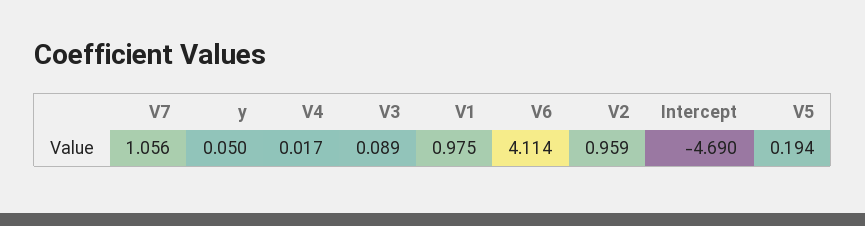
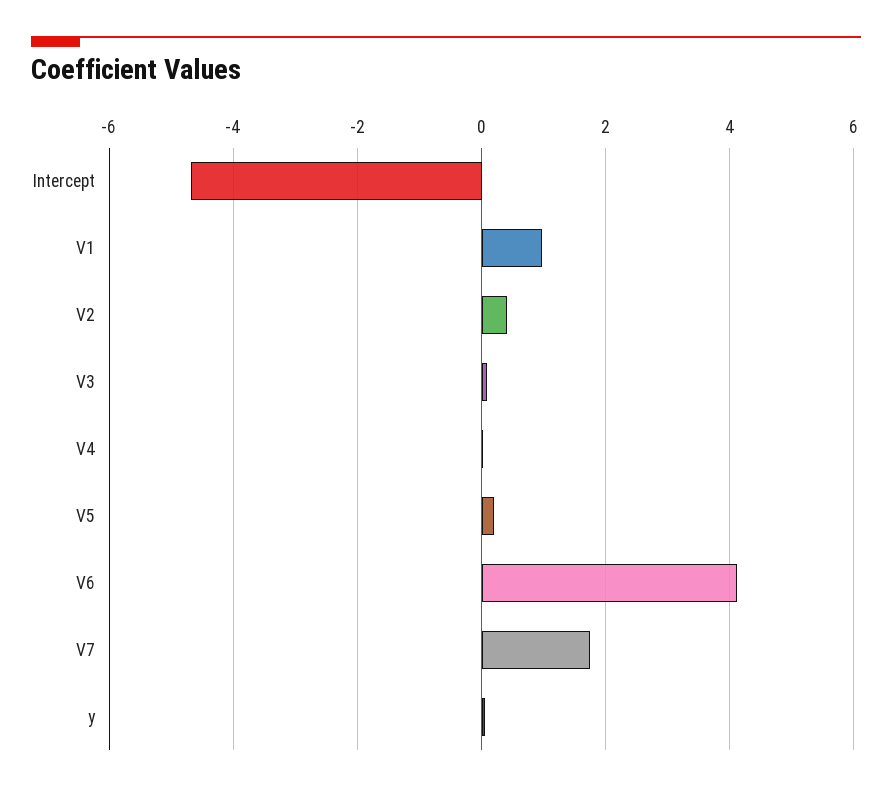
  {
-   "V7": 1.056,
+   "V7": 1.8,
    "y": 0.05,
    "V4": 0.017,
    "V3": 0.089,
    "V1": 0.975,
    "V6": 4.114,
-   "V2": 0.959,
+   "V2": 0.4,
    "Intercept": -4.69,
    "V5": 0.194
  }

